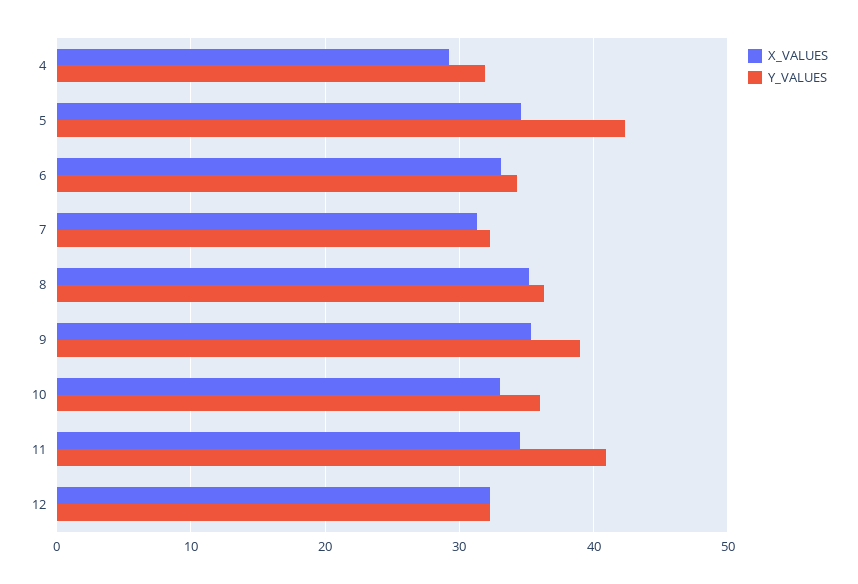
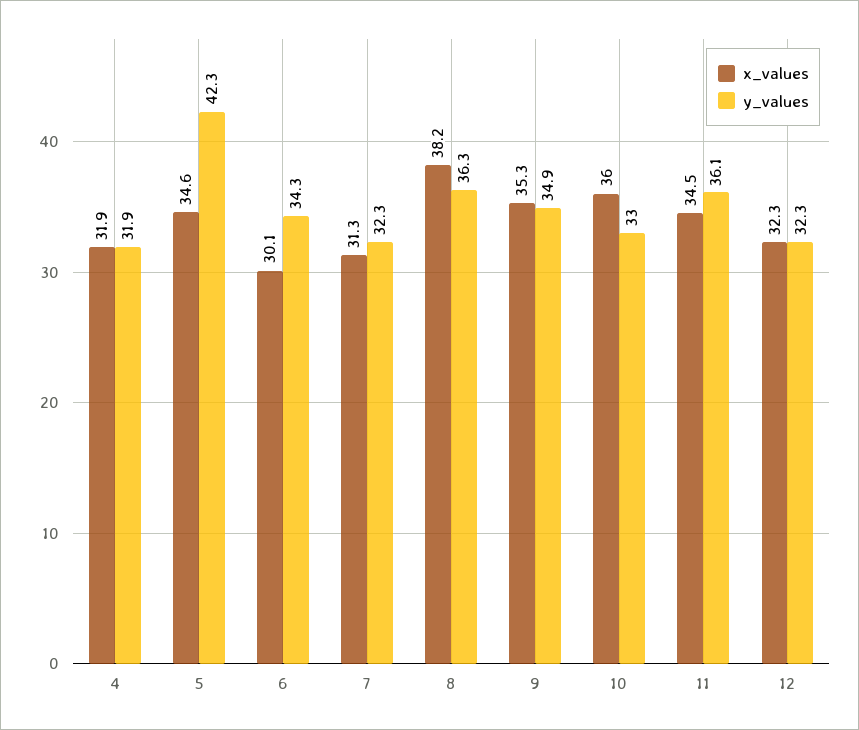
  {
    "X_VALUES": {
-     "4": 29,
+     "4": 31.9,
      "5": 34.6,
-     "6": 33,
+     "6": 30.1,
      "7": 31.3,
-     "8": 35,
+     "8": 38.2,
      "9": 35.3,
-     "10": 33,
+     "10": 36,
      "11": 34.5,
      "12": 32.3
    },
    "Y_VALUES": {
      "4": 31.9,
      "5": 42.3,
      "6": 34.3,
      "7": 32.3,
      "8": 36.3,
-     "9": 39,
+     "9": 34.9,
-     "10": 36,
+     "10": 33,
-     "11": 41,
+     "11": 36.1,
      "12": 32.3
    }
  }

